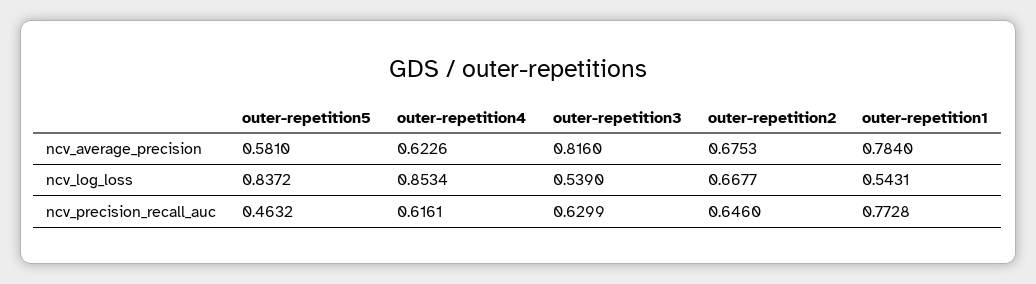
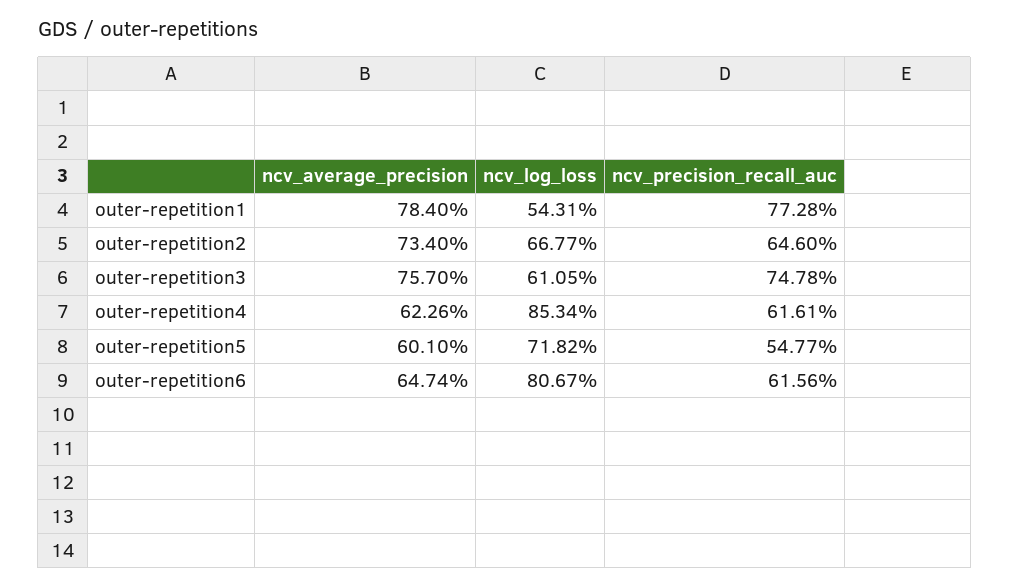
  {
    "outer-repetition5": {
-     "ncv_average_precision": 0.581,
+     "ncv_average_precision": 0.601,
-     "ncv_log_loss": 0.8372,
+     "ncv_log_loss": 0.7182,
-     "ncv_precision_recall_auc": 0.4632
+     "ncv_precision_recall_auc": 0.5477
    },
    "outer-repetition4": {
      "ncv_average_precision": 0.6226,
      "ncv_log_loss": 0.8534,
      "ncv_precision_recall_auc": 0.6161
    },
    "outer-repetition3": {
-     "ncv_average_precision": 0.816,
+     "ncv_average_precision": 0.757,
-     "ncv_log_loss": 0.539,
+     "ncv_log_loss": 0.6105,
-     "ncv_precision_recall_auc": 0.6299
+     "ncv_precision_recall_auc": 0.7478
    },
    "outer-repetition2": {
-     "ncv_average_precision": 0.6753,
+     "ncv_average_precision": 0.734,
      "ncv_log_loss": 0.6677,
      "ncv_precision_recall_auc": 0.646
    },
    "outer-repetition1": {
      "ncv_average_precision": 0.784,
      "ncv_log_loss": 0.5431,
      "ncv_precision_recall_auc": 0.7728
-   }
+   },
+   "outer-repetition6": {
+     "ncv_average_precision": 0.6474,
+     "ncv_log_loss": 0.8067,
+     "ncv_precision_recall_auc": 0.6156
+   }
  }

